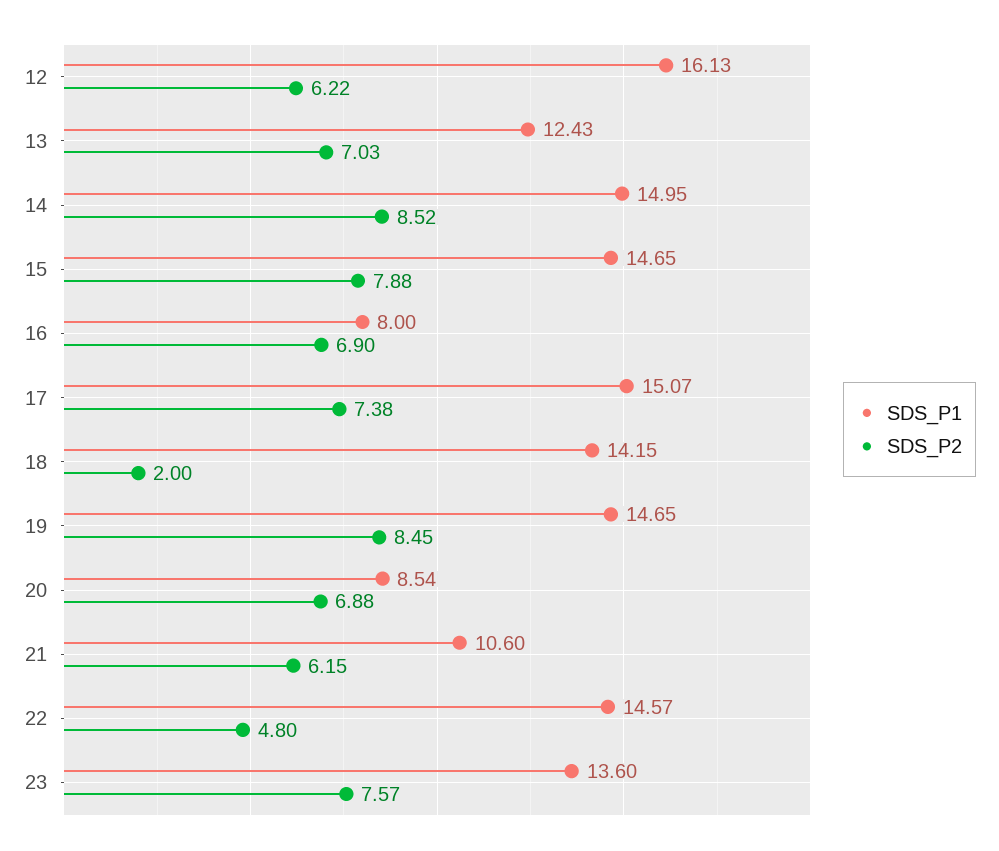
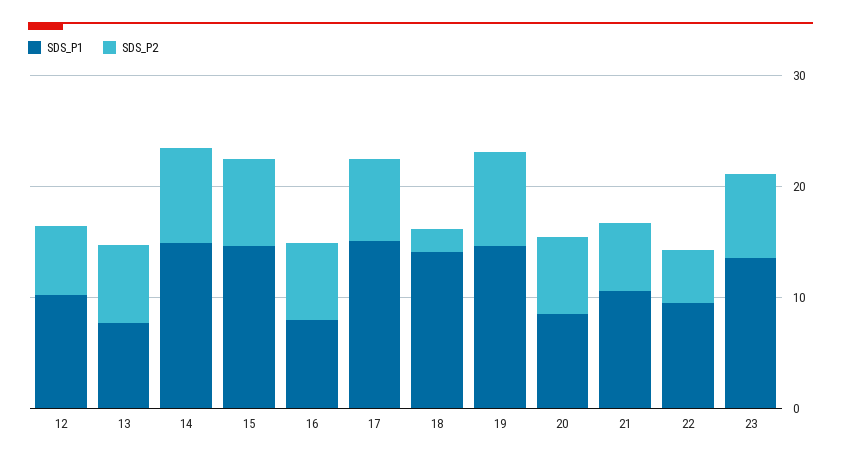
  {
    "SDS_P1": {
-     "12": 16.13,
+     "12": 10,
-     "13": 12.43,
+     "13": 8,
      "14": 14.95,
      "15": 14.65,
      "16": 8,
      "17": 15.07,
      "18": 14.15,
      "19": 14.65,
      "20": 8.54,
      "21": 10.6,
-     "22": 14.57,
+     "22": 10,
      "23": 13.6
    },
    "SDS_P2": {
      "12": 6.22,
      "13": 7.03,
      "14": 8.52,
      "15": 7.88,
      "16": 6.9,
      "17": 7.38,
      "18": 2,
      "19": 8.45,
      "20": 6.88,
      "21": 6.15,
      "22": 4.8,
      "23": 7.57
    }
  }

